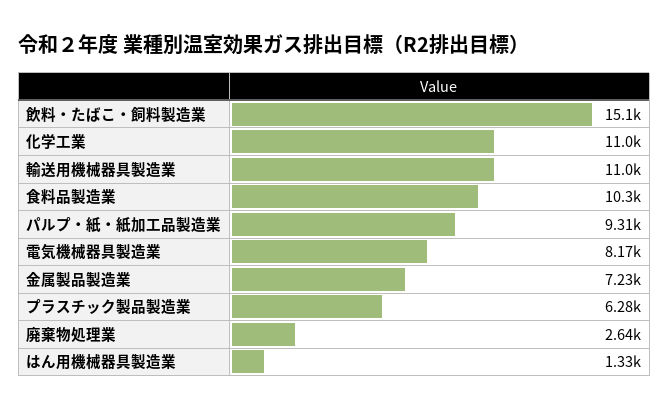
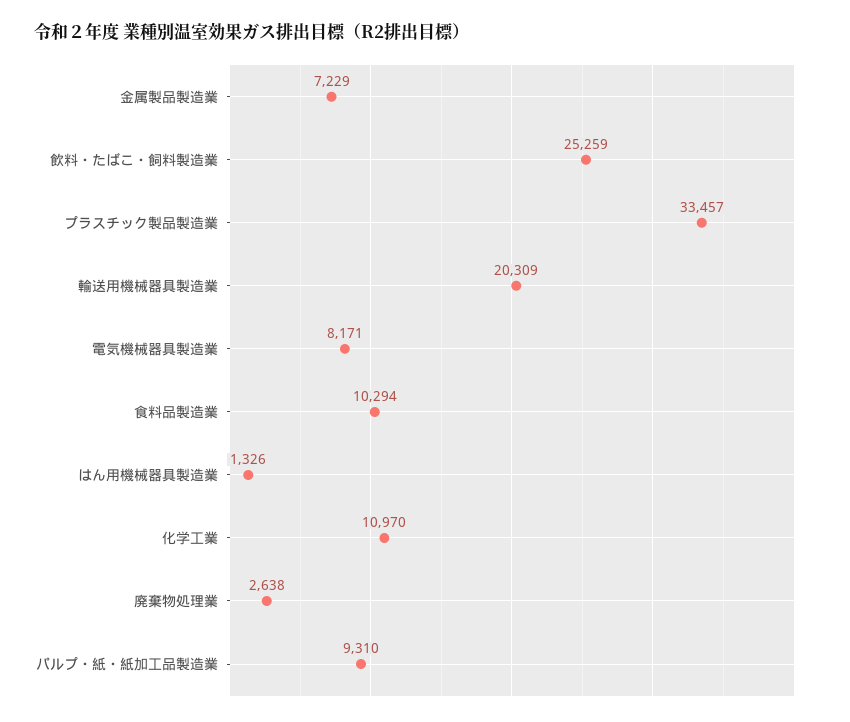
  {
-   "飲料・たばこ・飼料製造業": 15100,
+   "飲料・たばこ・飼料製造業": 25259,
    "化学工業": 10970,
-   "輸送用機械器具製造業": 11000,
+   "輸送用機械器具製造業": 20309,
    "食料品製造業": 10294,
    "パルプ・紙・紙加工品製造業": 9310,
    "電気機械器具製造業": 8171,
    "金属製品製造業": 7229,
-   "プラスチック製品製造業": 6280,
+   "プラスチック製品製造業": 33457,
    "廃棄物処理業": 2638,
    "はん用機械器具製造業": 1326
  }

